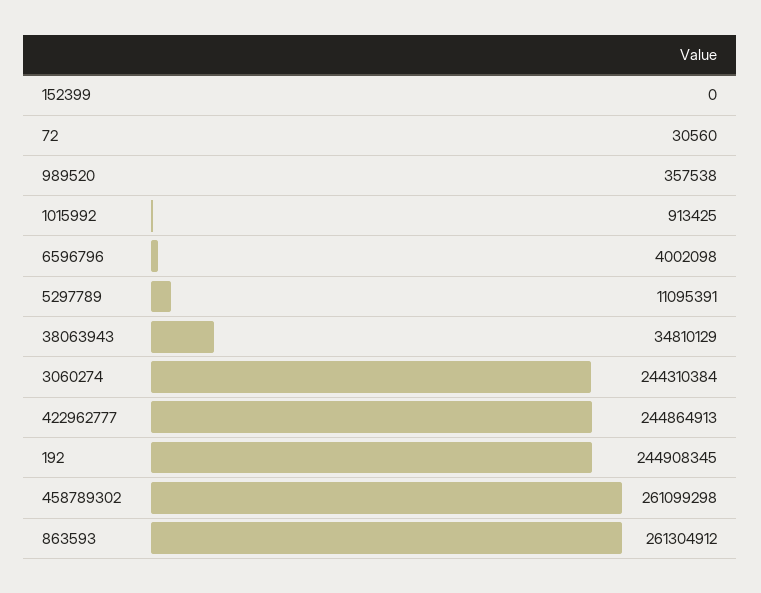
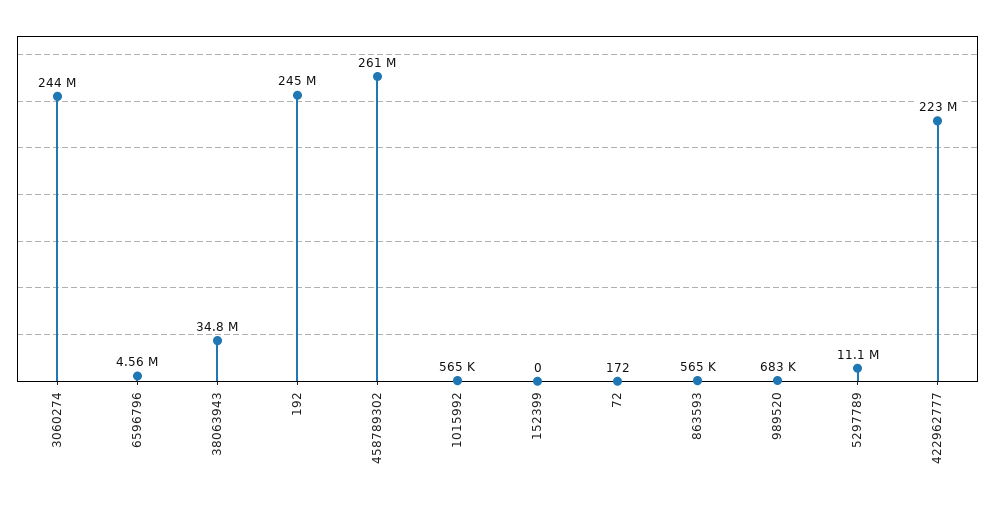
  {
    "152399": 0,
-   "72": 30560,
+   "72": 172,
-   "989520": 357538,
+   "989520": 683000,
-   "1015992": 913425,
+   "1015992": 565000,
-   "6596796": 4002098,
+   "6596796": 4560000,
    "5297789": 11095391,
    "38063943": 34810129,
    "3060274": 244310384,
-   "422962777": 244864913,
+   "422962777": 223000000,
    "192": 244908345,
    "458789302": 261099298,
-   "863593": 261304912
+   "863593": 565000
  }

